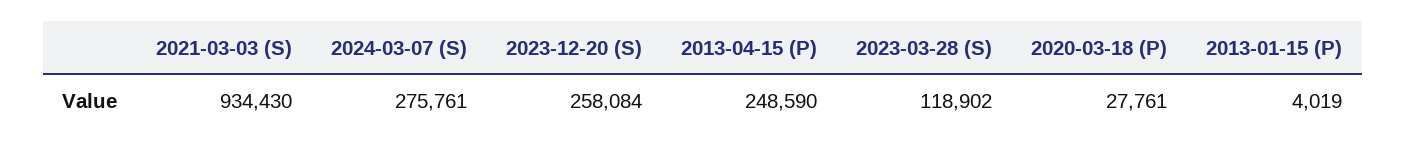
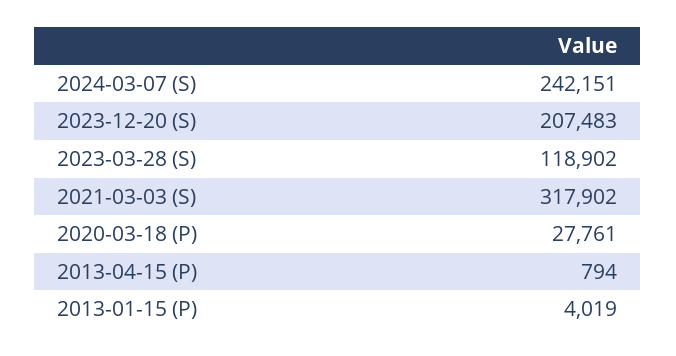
  {
-   "2021-03-03 (S)": 934430,
+   "2021-03-03 (S)": 317902,
-   "2024-03-07 (S)": 275761,
+   "2024-03-07 (S)": 242151,
-   "2023-12-20 (S)": 258084,
+   "2023-12-20 (S)": 207483,
-   "2013-04-15 (P)": 248590,
+   "2013-04-15 (P)": 794,
    "2023-03-28 (S)": 118902,
    "2020-03-18 (P)": 27761,
    "2013-01-15 (P)": 4019
  }

